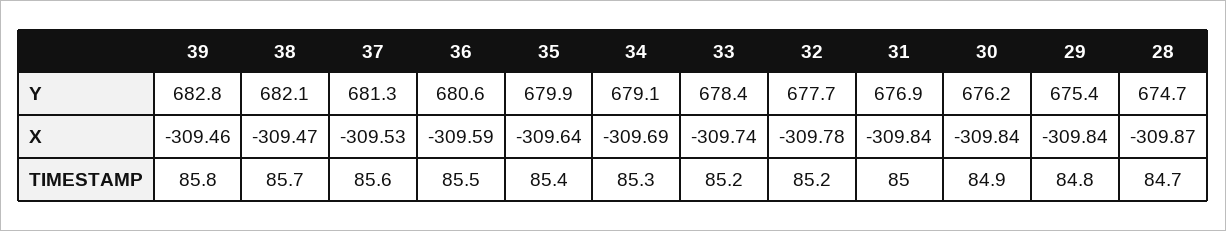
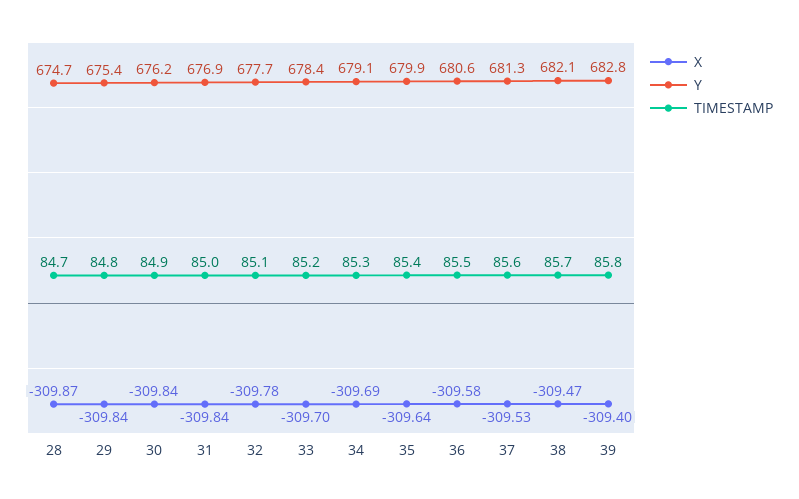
  {
    "Y": {
      "39": 682.8,
      "38": 682.1,
      "37": 681.3,
      "36": 680.6,
      "35": 679.9,
      "34": 679.1,
      "33": 678.4,
      "32": 677.7,
      "31": 676.9,
      "30": 676.2,
      "29": 675.4,
      "28": 674.7
    },
    "X": {
-     "39": -309.46,
+     "39": -309.4,
      "38": -309.47,
      "37": -309.53,
-     "36": -309.59,
+     "36": -309.58,
      "35": -309.64,
      "34": -309.69,
-     "33": -309.74,
+     "33": -309.7,
      "32": -309.78,
      "31": -309.84,
      "30": -309.84,
      "29": -309.84,
      "28": -309.87
    },
    "TIMESTAMP": {
      "39": 85.8,
      "38": 85.7,
      "37": 85.6,
      "36": 85.5,
      "35": 85.4,
      "34": 85.3,
      "33": 85.2,
-     "32": 85.2,
+     "32": 85.1,
      "31": 85,
      "30": 84.9,
      "29": 84.8,
      "28": 84.7
    }
  }

